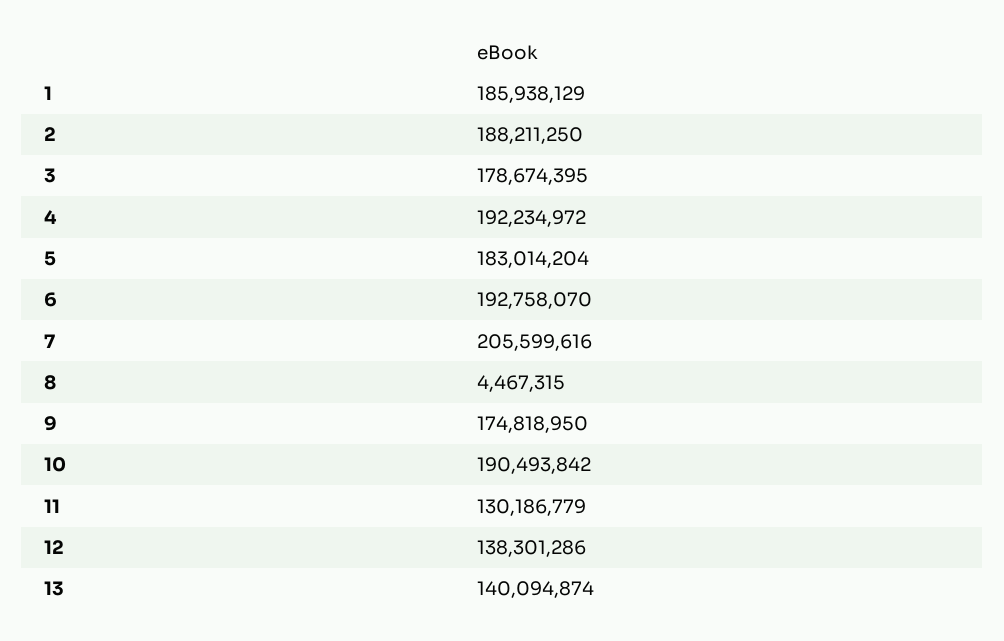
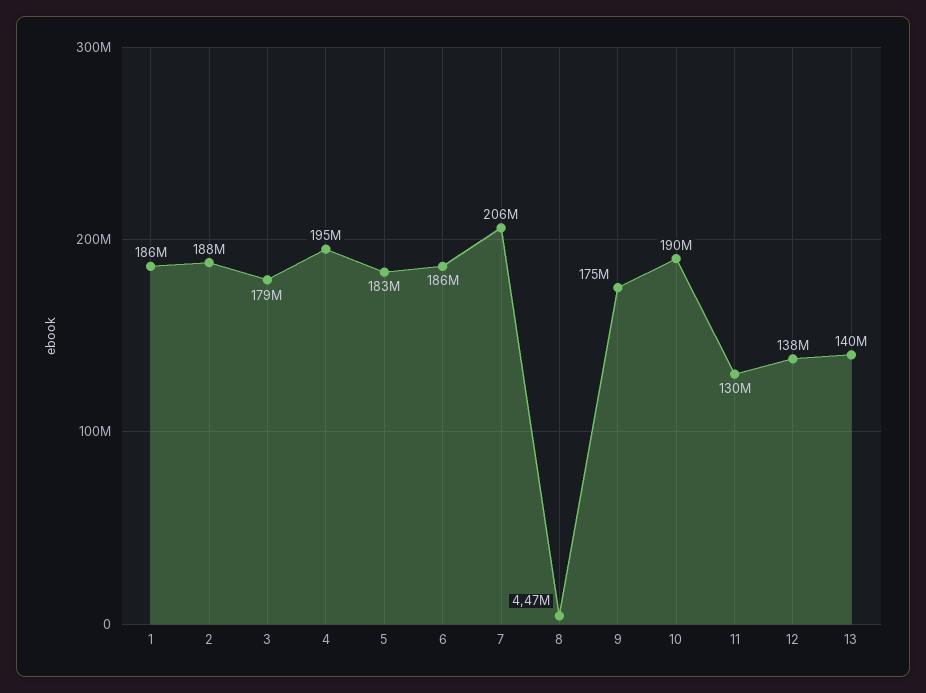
  {
    "1": 185938129,
    "2": 188211250,
    "3": 178674395,
-   "4": 192234972,
+   "4": 195000000,
    "5": 183014204,
-   "6": 192758070,
+   "6": 186000000,
    "7": 205599616,
    "8": 4467315,
    "9": 174818950,
    "10": 190493842,
    "11": 130186779,
    "12": 138301286,
    "13": 140094874
  }

